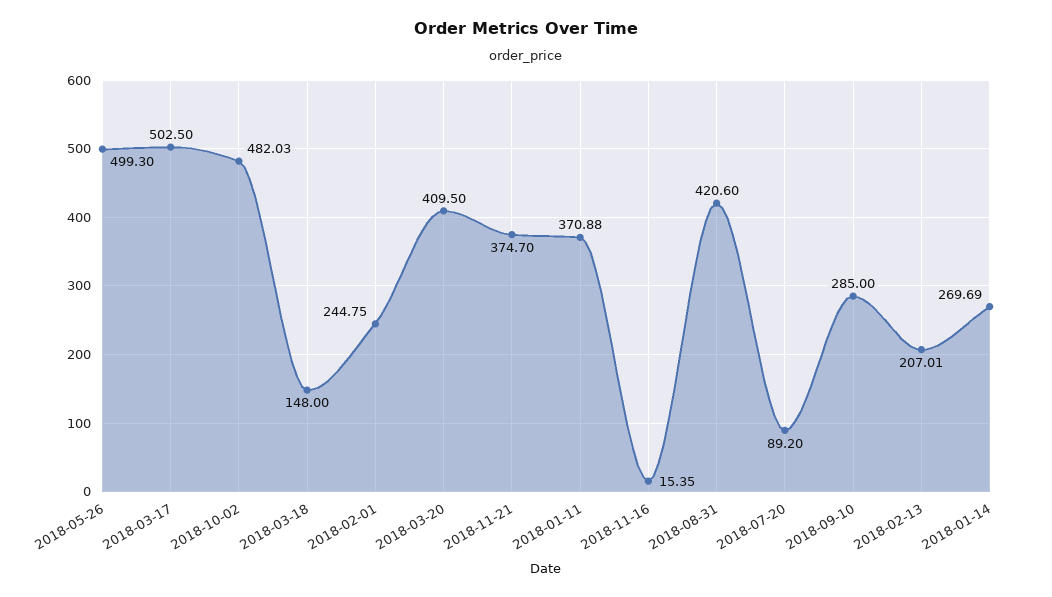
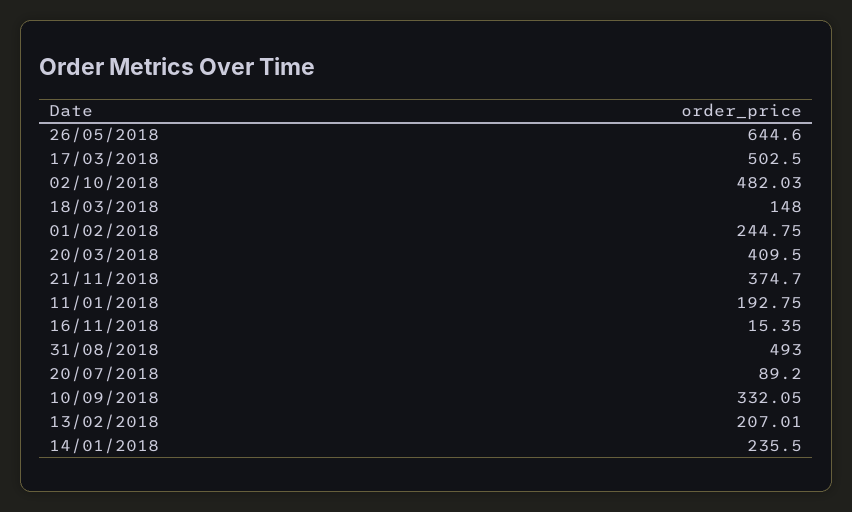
  {
-   "2018-05-26": 499.3,
+   "2018-05-26": 644.6,
    "2018-03-17": 502.5,
    "2018-10-02": 482.03,
    "2018-03-18": 148,
    "2018-02-01": 244.75,
    "2018-03-20": 409.5,
    "2018-11-21": 374.7,
-   "2018-01-11": 370.88,
+   "2018-01-11": 192.75,
    "2018-11-16": 15.35,
-   "2018-08-31": 420.6,
+   "2018-08-31": 493,
    "2018-07-20": 89.2,
-   "2018-09-10": 285,
+   "2018-09-10": 332.05,
    "2018-02-13": 207.01,
-   "2018-01-14": 269.69
+   "2018-01-14": 235.5
  }

